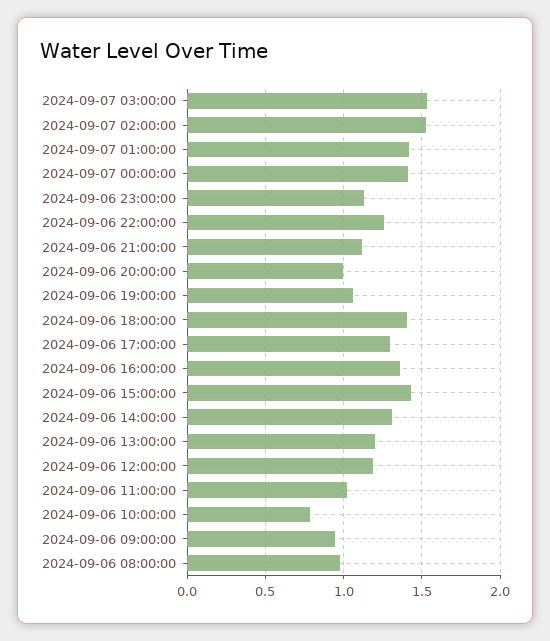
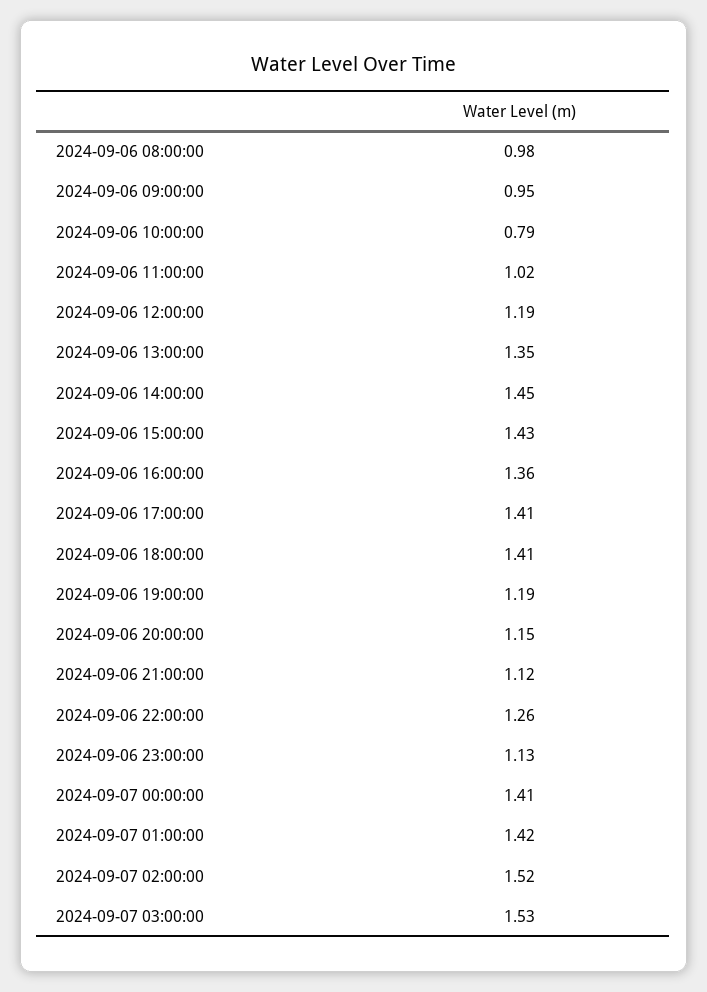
  {
    "2024-09-07 03:00:00": 1.53,
    "2024-09-07 02:00:00": 1.52,
    "2024-09-07 01:00:00": 1.42,
    "2024-09-07 00:00:00": 1.41,
    "2024-09-06 23:00:00": 1.13,
    "2024-09-06 22:00:00": 1.26,
    "2024-09-06 21:00:00": 1.12,
-   "2024-09-06 20:00:00": 1,
+   "2024-09-06 20:00:00": 1.15,
-   "2024-09-06 19:00:00": 1.05,
+   "2024-09-06 19:00:00": 1.19,
    "2024-09-06 18:00:00": 1.41,
-   "2024-09-06 17:00:00": 1.3,
+   "2024-09-06 17:00:00": 1.41,
    "2024-09-06 16:00:00": 1.36,
    "2024-09-06 15:00:00": 1.43,
-   "2024-09-06 14:00:00": 1.3,
+   "2024-09-06 14:00:00": 1.45,
-   "2024-09-06 13:00:00": 1.2,
+   "2024-09-06 13:00:00": 1.35,
    "2024-09-06 12:00:00": 1.19,
    "2024-09-06 11:00:00": 1.02,
    "2024-09-06 10:00:00": 0.79,
    "2024-09-06 09:00:00": 0.95,
    "2024-09-06 08:00:00": 0.98
  }

